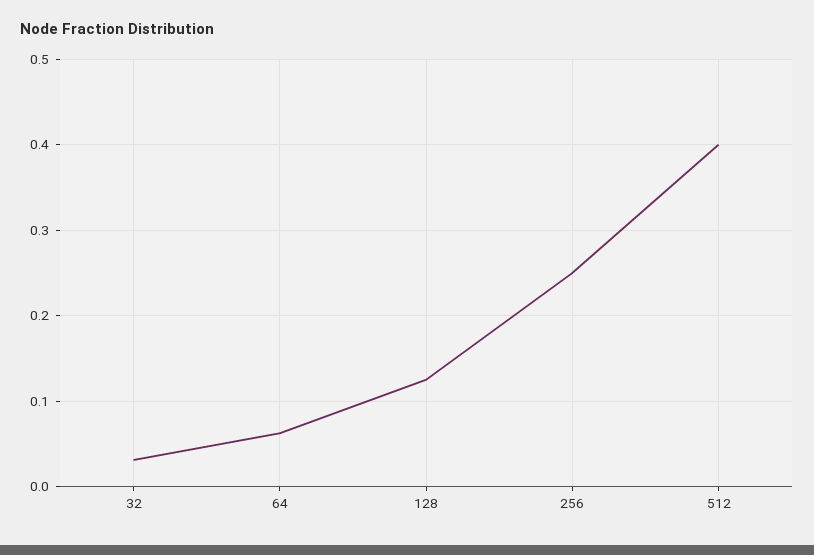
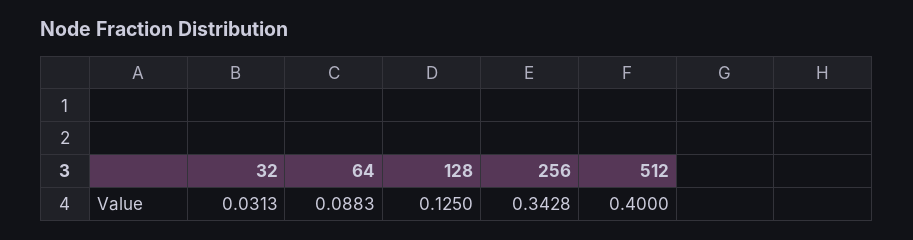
  {
    "32": 0.0313,
-   "64": 0.06,
+   "64": 0.0883,
    "128": 0.125,
-   "256": 0.25,
+   "256": 0.3428,
    "512": 0.4
  }

